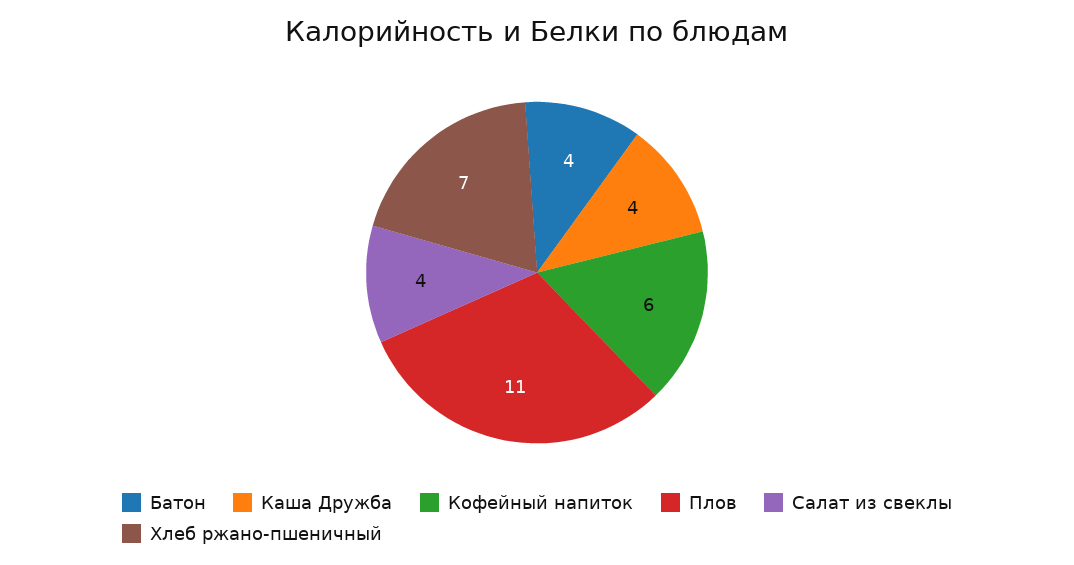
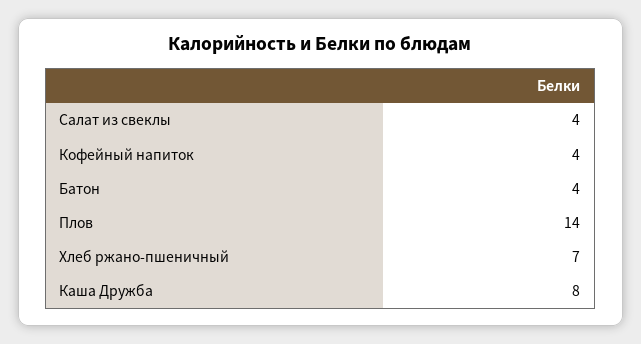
  {
    "Батон": 4,
-   "Каша Дружба": 4,
+   "Каша Дружба": 8,
-   "Кофейный напиток": 6,
+   "Кофейный напиток": 4,
-   "Плов": 11,
+   "Плов": 14,
    "Салат из свеклы": 4,
    "Хлеб ржано-пшеничный": 7
  }

